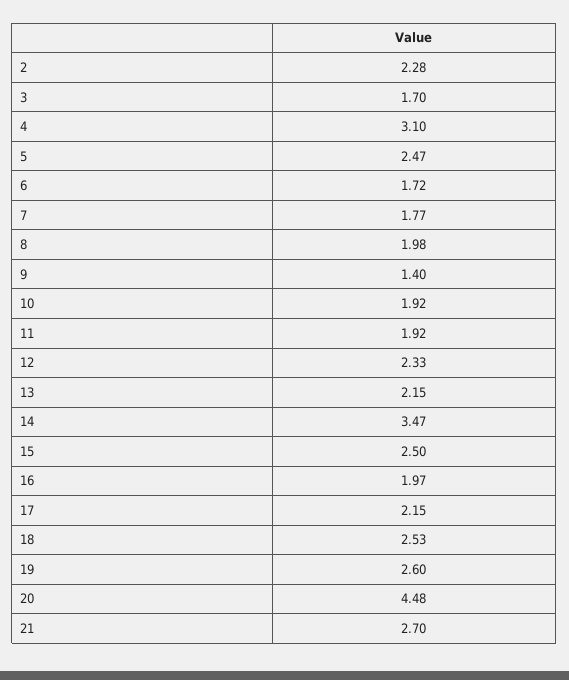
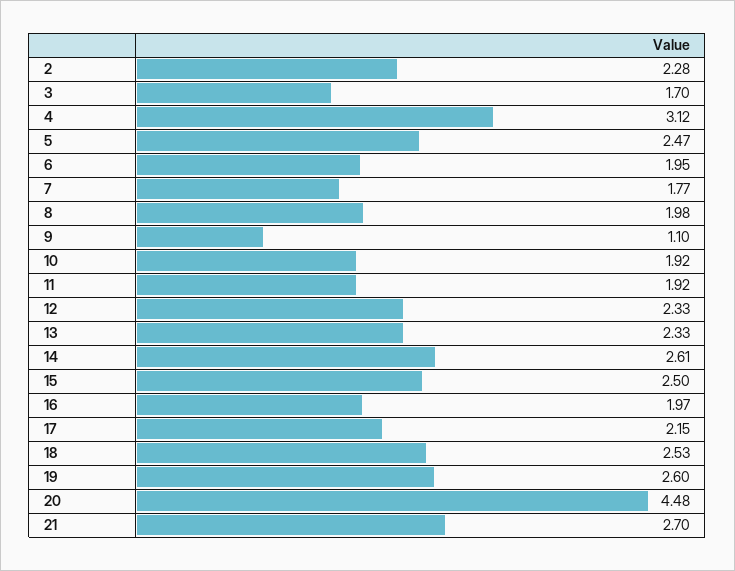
  {
    "2": 2.28,
    "3": 1.7,
-   "4": 3.1,
+   "4": 3.12,
    "5": 2.47,
-   "6": 1.72,
+   "6": 1.95,
    "7": 1.77,
    "8": 1.98,
-   "9": 1.4,
+   "9": 1.1,
    "10": 1.92,
    "11": 1.92,
    "12": 2.33,
-   "13": 2.15,
+   "13": 2.33,
-   "14": 3.47,
+   "14": 2.61,
    "15": 2.5,
    "16": 1.97,
    "17": 2.15,
    "18": 2.53,
    "19": 2.6,
    "20": 4.48,
    "21": 2.7
  }

